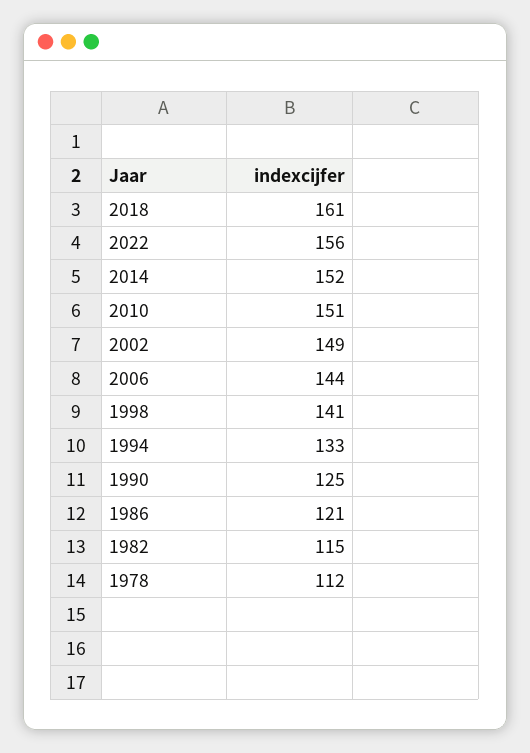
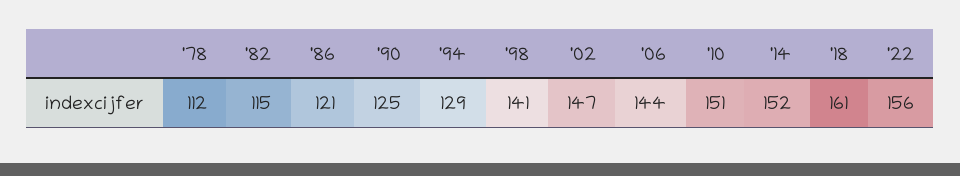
  {
    "2018": 161,
    "2022": 156,
    "2014": 152,
    "2010": 151,
-   "2002": 149,
+   "2002": 147,
    "2006": 144,
    "1998": 141,
-   "1994": 133,
+   "1994": 129,
    "1990": 125,
    "1986": 121,
    "1982": 115,
    "1978": 112
  }

